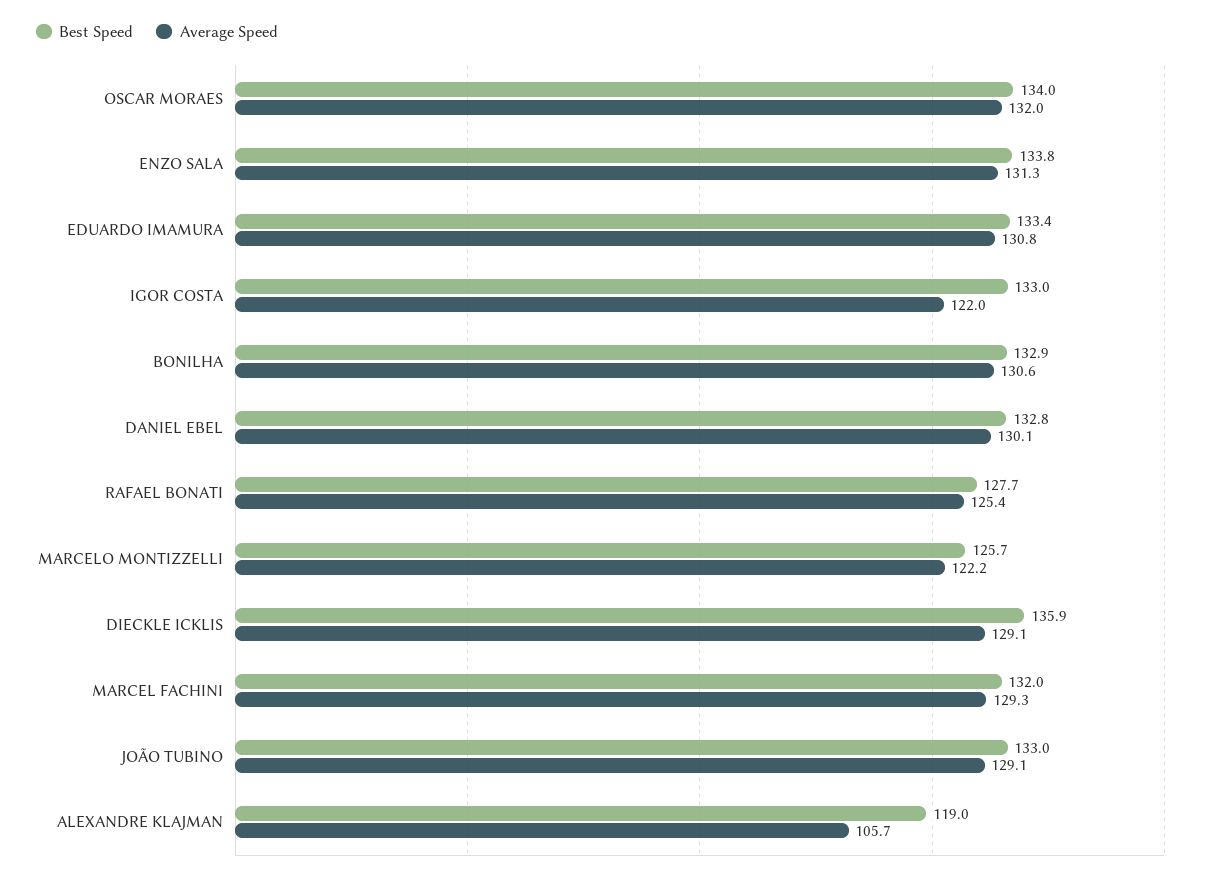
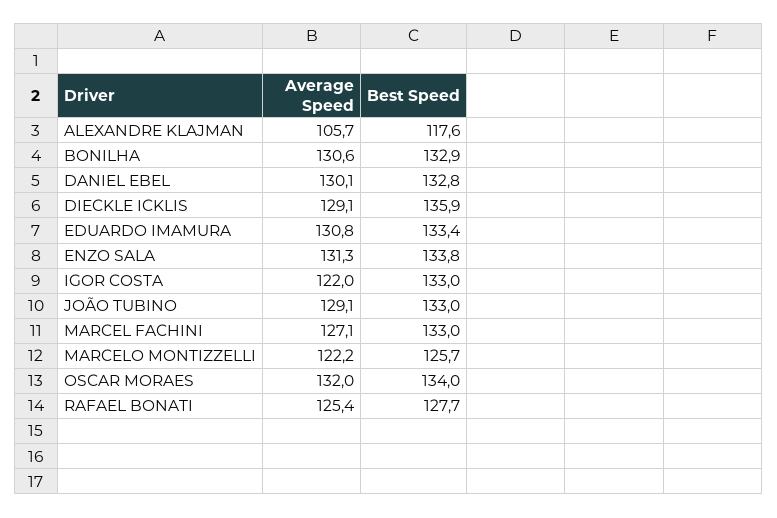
  {
    "Best Speed": {
      "OSCAR MORAES": 134,
      "ENZO SALA": 133.8,
      "EDUARDO IMAMURA": 133.4,
      "IGOR COSTA": 133,
      "BONILHA": 132.9,
      "DANIEL EBEL": 132.8,
      "RAFAEL BONATI": 127.7,
      "MARCELO MONTIZZELLI": 125.7,
      "DIECKLE ICKLIS": 135.9,
-     "MARCEL FACHINI": 132,
+     "MARCEL FACHINI": 133,
      "JOÃO TUBINO": 133,
-     "ALEXANDRE KLAJMAN": 119
+     "ALEXANDRE KLAJMAN": 117.6
    },
    "Average Speed": {
      "OSCAR MORAES": 132,
      "ENZO SALA": 131.3,
      "EDUARDO IMAMURA": 130.8,
      "IGOR COSTA": 122,
      "BONILHA": 130.6,
      "DANIEL EBEL": 130.1,
      "RAFAEL BONATI": 125.4,
      "MARCELO MONTIZZELLI": 122.2,
      "DIECKLE ICKLIS": 129.1,
-     "MARCEL FACHINI": 129.3,
+     "MARCEL FACHINI": 127.1,
      "JOÃO TUBINO": 129.1,
      "ALEXANDRE KLAJMAN": 105.7
    }
  }

